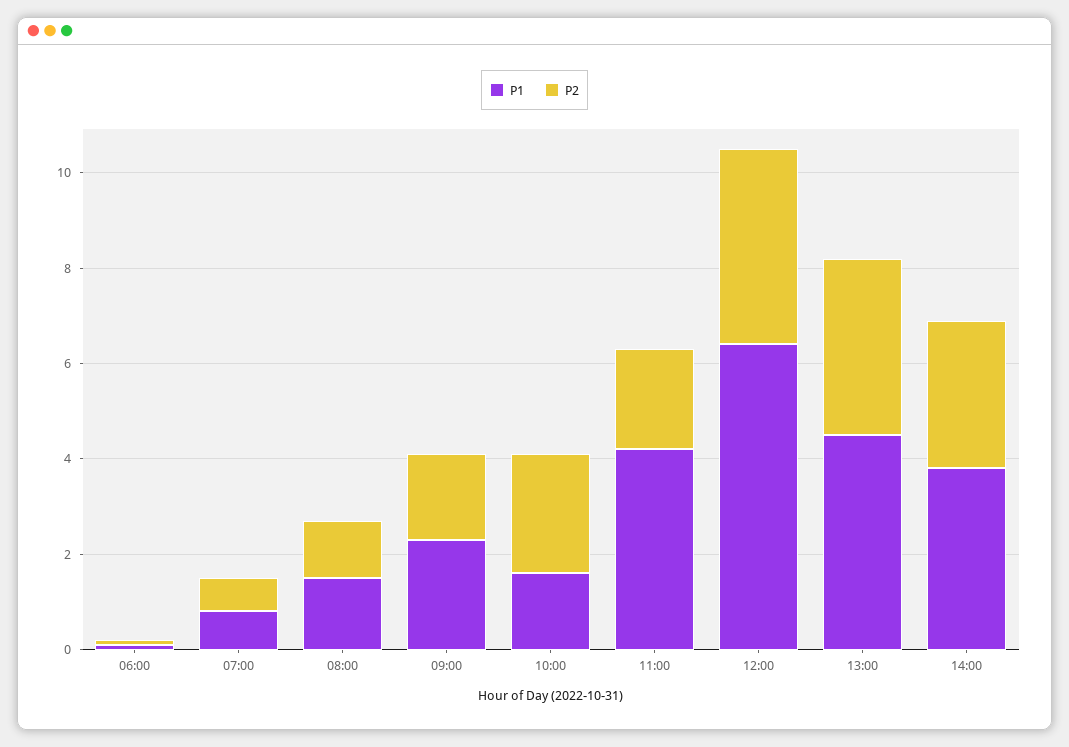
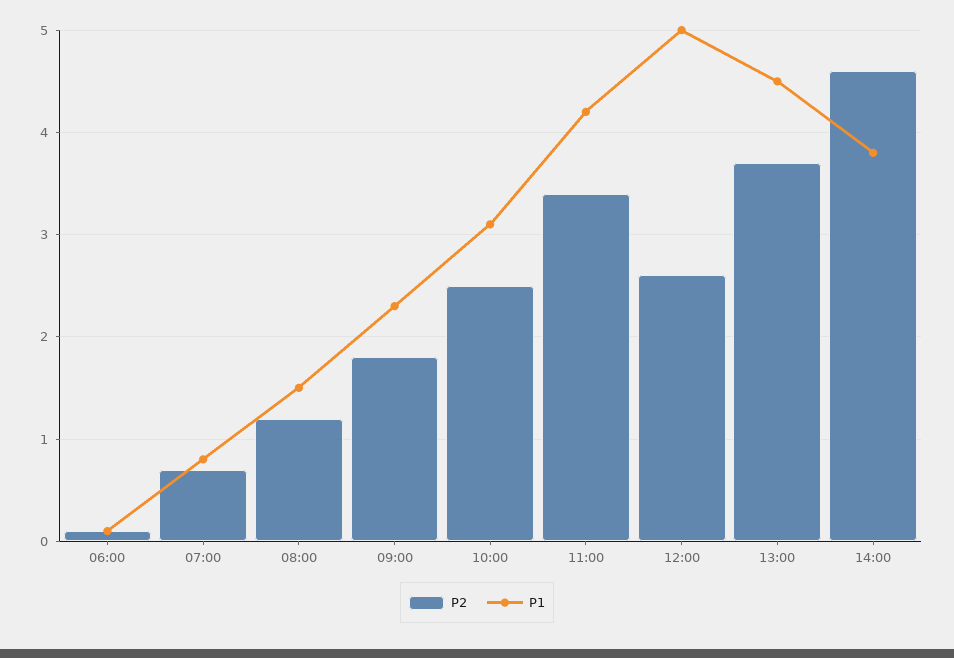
  {
    "P1": {
      "06:00": 0.1,
      "07:00": 0.8,
      "08:00": 1.5,
      "09:00": 2.3,
-     "10:00": 1.5,
+     "10:00": 3.1,
      "11:00": 4.2,
-     "12:00": 6.5,
+     "12:00": 5,
      "13:00": 4.5,
      "14:00": 3.8
    },
    "P2": {
      "06:00": 0.1,
      "07:00": 0.7,
      "08:00": 1.2,
      "09:00": 1.8,
      "10:00": 2.5,
-     "11:00": 2,
+     "11:00": 3.4,
-     "12:00": 4,
+     "12:00": 2.6,
      "13:00": 3.7,
-     "14:00": 3
+     "14:00": 4.6
    }
  }

